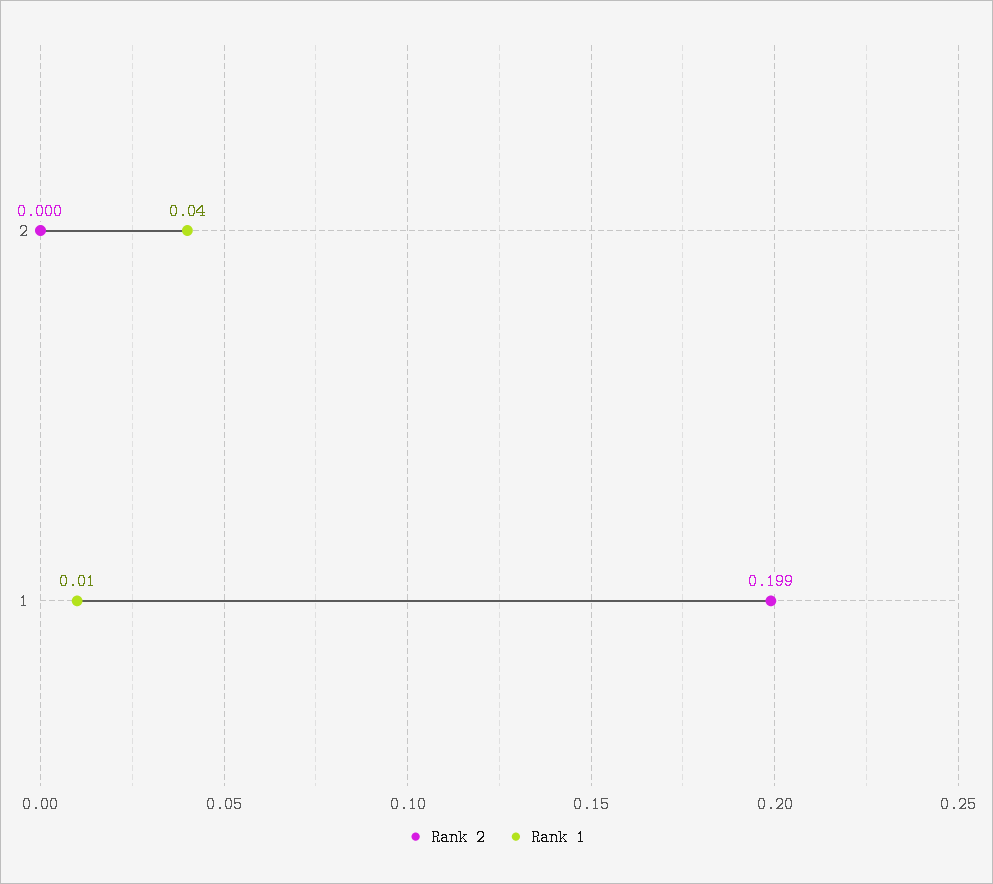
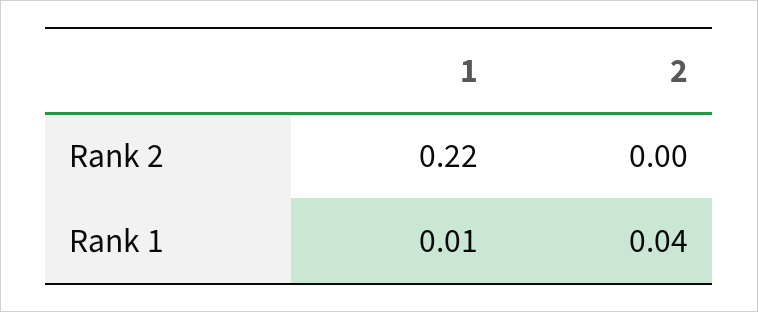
  {
    "Rank 2": {
      "2": 0,
-     "1": 0.199
+     "1": 0.22
    },
    "Rank 1": {
      "2": 0.04,
      "1": 0.01
    }
  }

